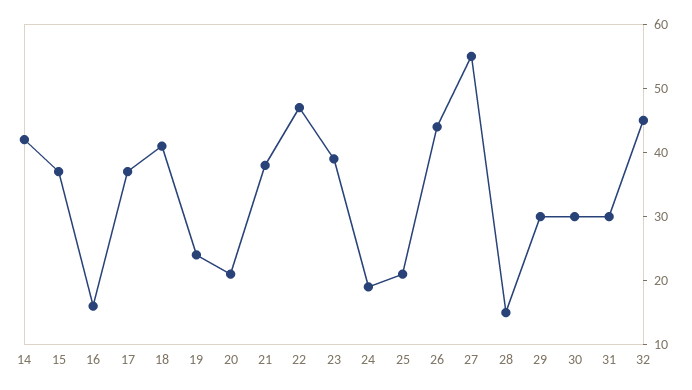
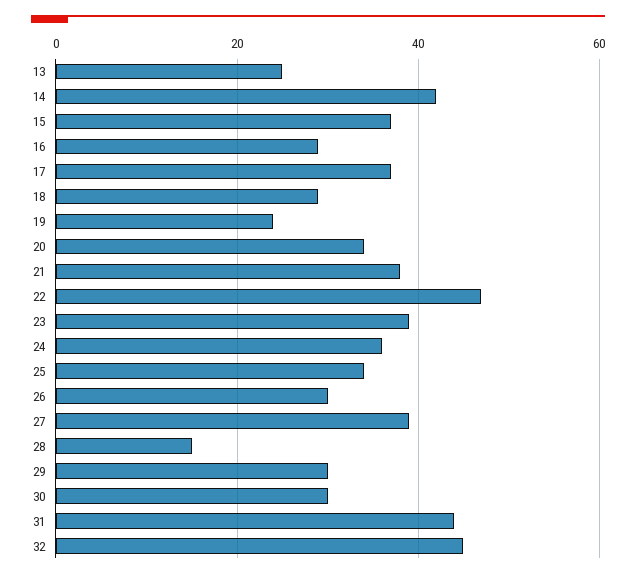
  {
    "14": 40,
    "15": 35,
-   "16": 15,
+   "16": 30,
    "17": 35,
-   "18": 40,
+   "18": 30,
    "19": 25,
-   "20": 20,
+   "20": 35,
    "21": 40,
    "22": 45,
    "23": 40,
-   "24": 20,
+   "24": 35,
-   "25": 20,
+   "25": 35,
-   "26": 45,
+   "26": 30,
-   "27": 55,
+   "27": 40,
    "28": 15,
    "29": 30,
    "30": 30,
-   "31": 30,
+   "31": 45,
-   "32": 45
+   "32": 45,
+   "13": 25
  }

